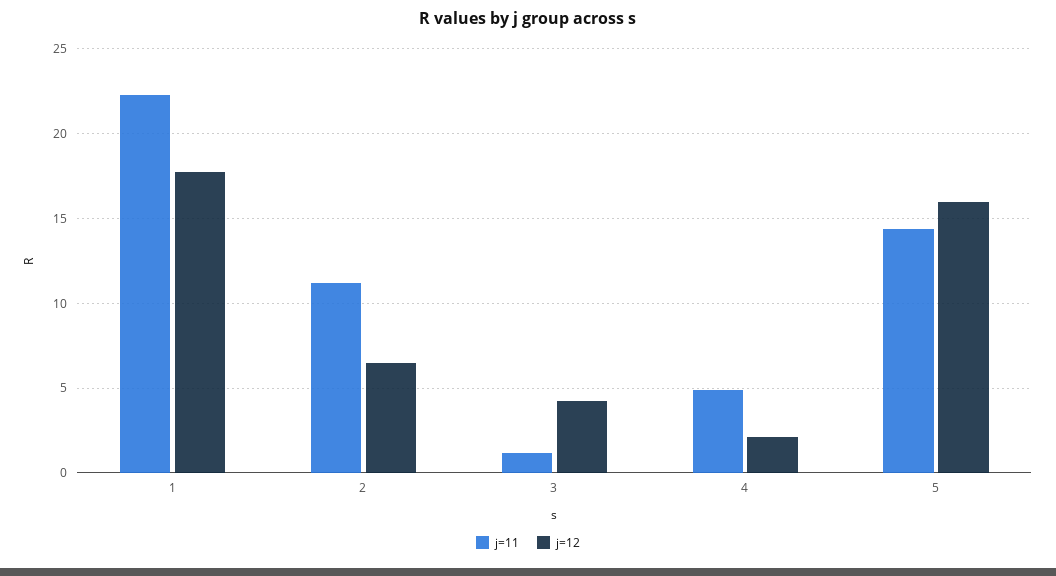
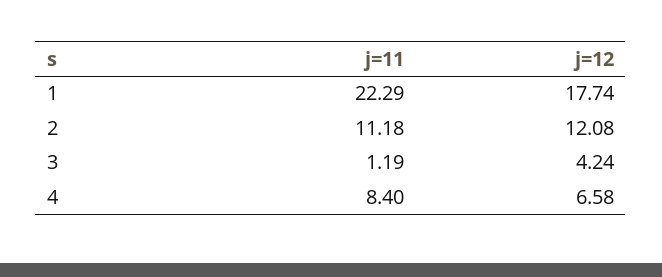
  {
    "j=11": {
      "1": 22.29,
      "2": 11.18,
      "3": 1.19,
-     "4": 5,
+     "4": 8.4
-     "5": 14.5
    },
    "j=12": {
      "1": 17.74,
-     "2": 6.5,
+     "2": 12.08,
      "3": 4.24,
-     "4": 2,
+     "4": 6.58
-     "5": 16
    }
  }

